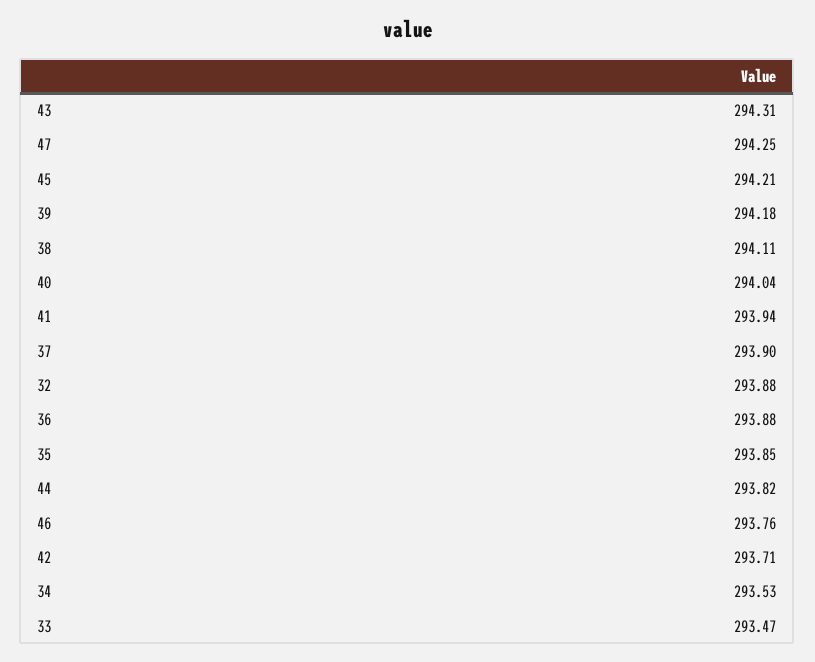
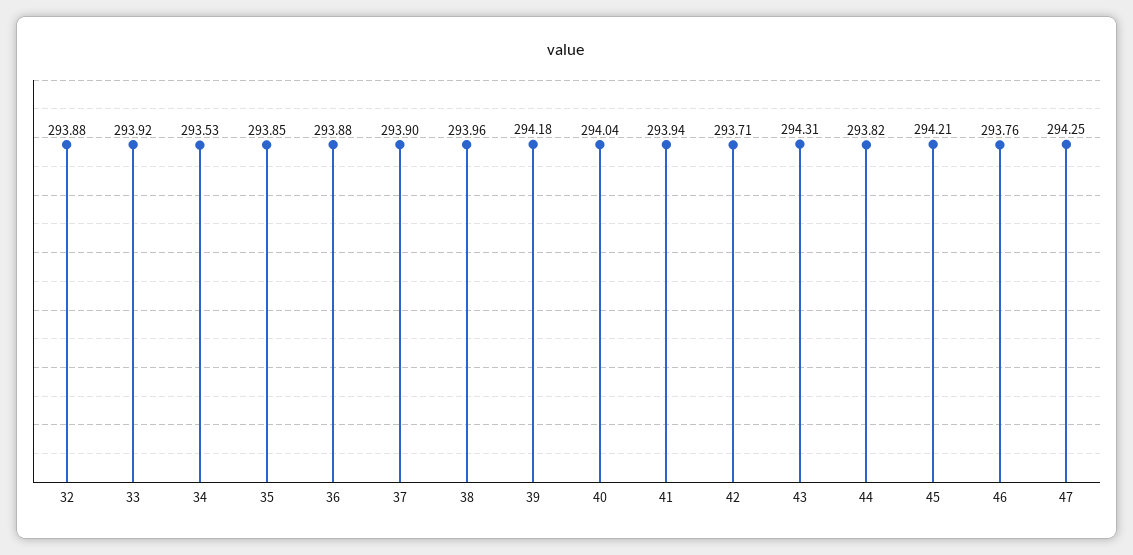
  {
    "43": 294.31,
    "47": 294.25,
    "45": 294.21,
    "39": 294.18,
-   "38": 294.11,
+   "38": 293.96,
    "40": 294.04,
    "41": 293.94,
    "37": 293.9,
    "32": 293.88,
    "36": 293.88,
    "35": 293.85,
    "44": 293.82,
    "46": 293.76,
    "42": 293.71,
    "34": 293.53,
-   "33": 293.47
+   "33": 293.92
  }

